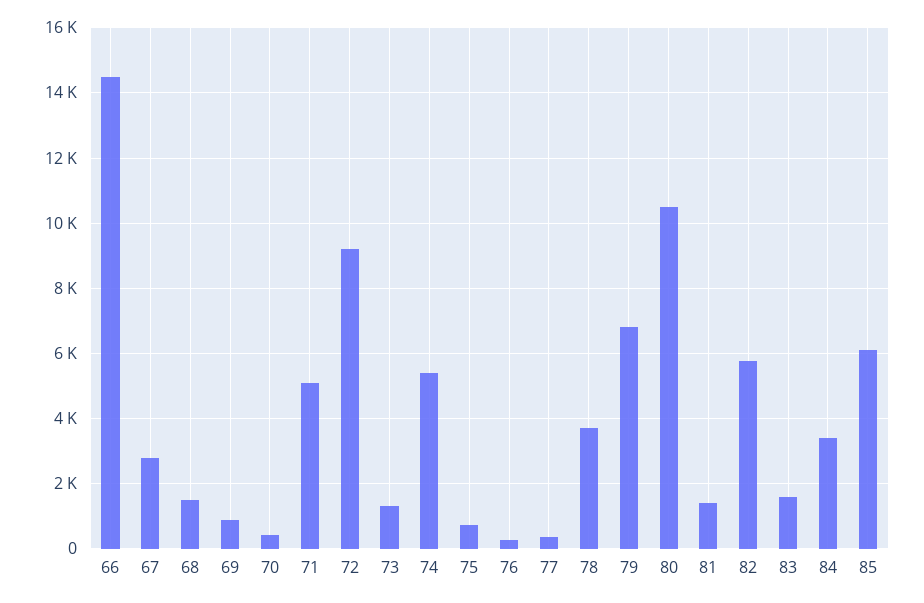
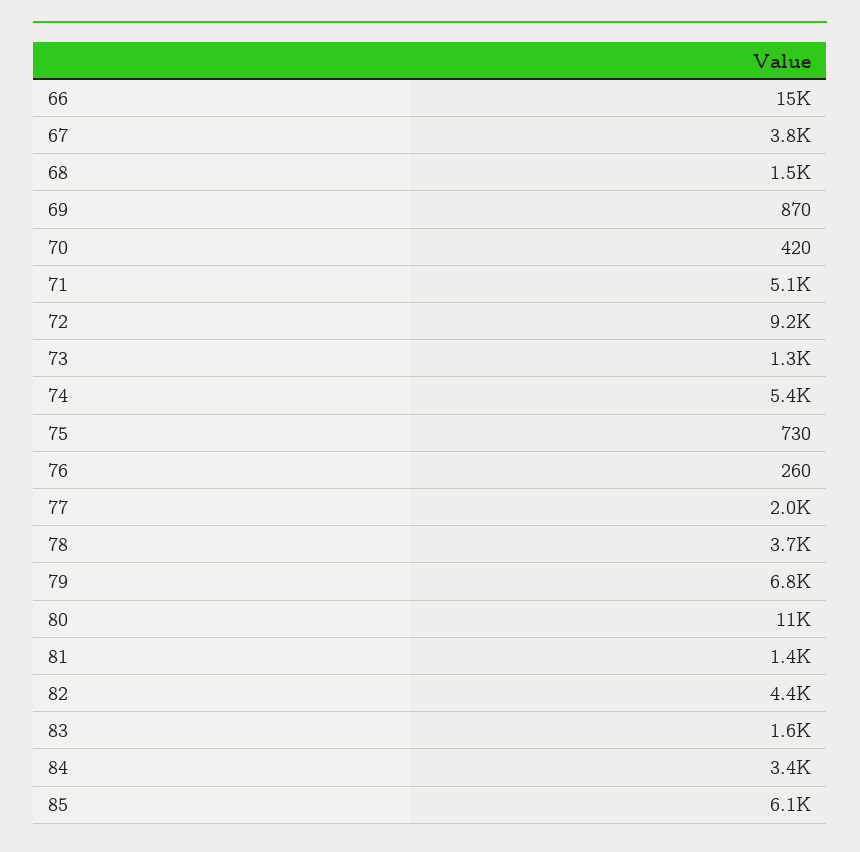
  {
    "66": 15000,
-   "67": 2800,
+   "67": 3800,
    "68": 1500,
    "69": 870,
    "70": 420,
    "71": 5100,
    "72": 9200,
    "73": 1300,
    "74": 5400,
    "75": 730,
    "76": 260,
-   "77": 400,
+   "77": 2000,
    "78": 3700,
    "79": 6800,
    "80": 11000,
    "81": 1400,
-   "82": 5800,
+   "82": 4400,
    "83": 1600,
    "84": 3400,
    "85": 6100
  }

